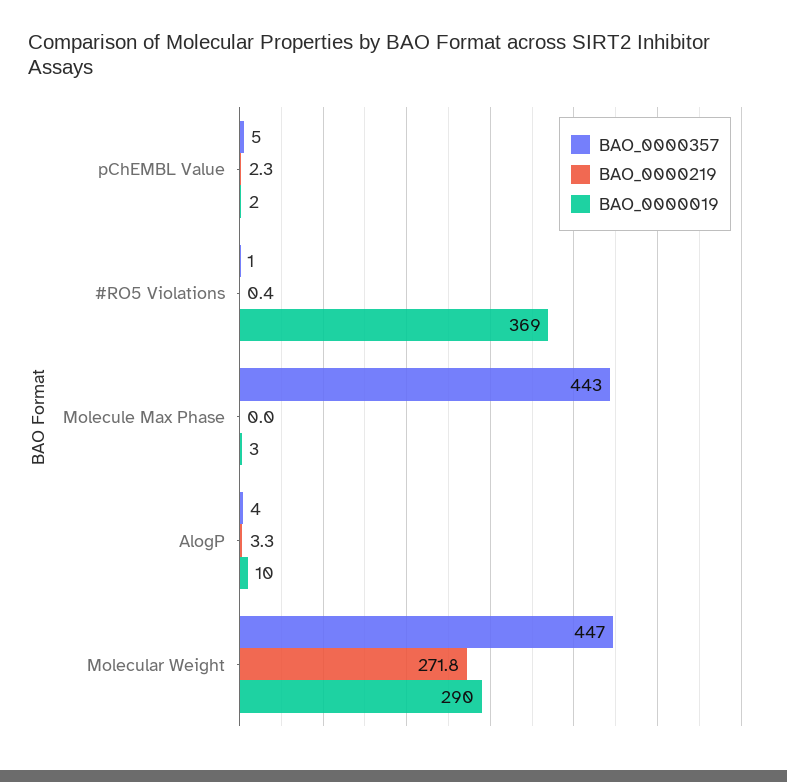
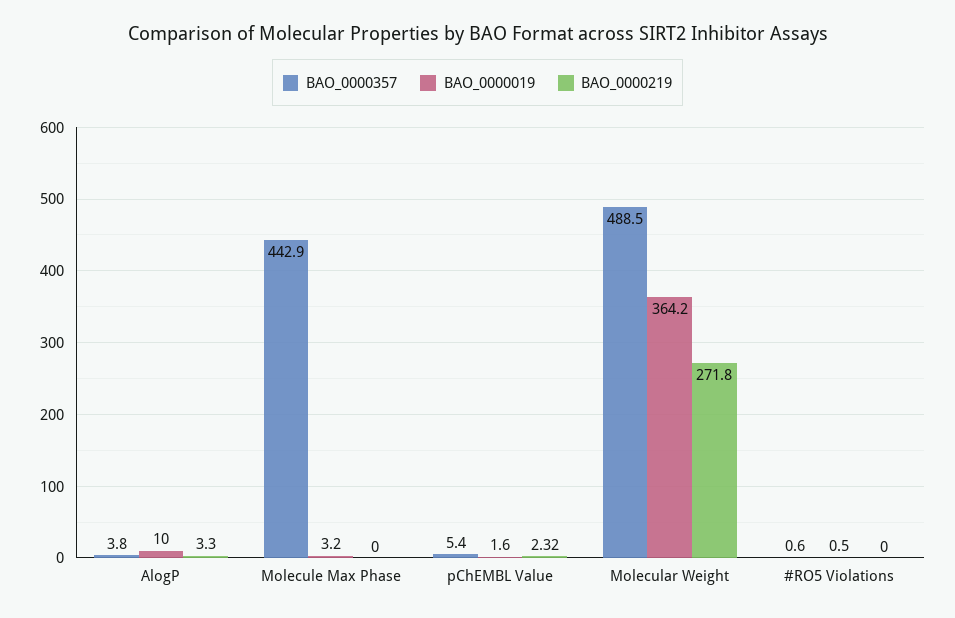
  {
    "BAO_0000357": {
      "pChEMBL Value": 5.4,
      "#RO5 Violations": 0.6,
      "Molecule Max Phase": 442.9,
      "AlogP": 3.8,
-     "Molecular Weight": 447
+     "Molecular Weight": 488.5
    },
    "BAO_0000219": {
      "pChEMBL Value": 2.32,
-     "#RO5 Violations": 0.4,
+     "#RO5 Violations": 0,
      "Molecule Max Phase": 0,
      "AlogP": 3.3,
      "Molecular Weight": 271.8
    },
    "BAO_0000019": {
      "pChEMBL Value": 1.6,
-     "#RO5 Violations": 369,
+     "#RO5 Violations": 0.5,
      "Molecule Max Phase": 3.2,
      "AlogP": 10,
-     "Molecular Weight": 290
+     "Molecular Weight": 364.2
    }
  }

